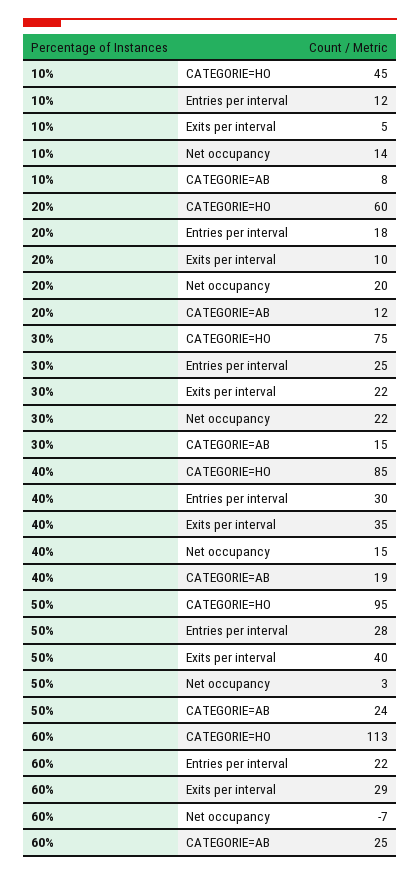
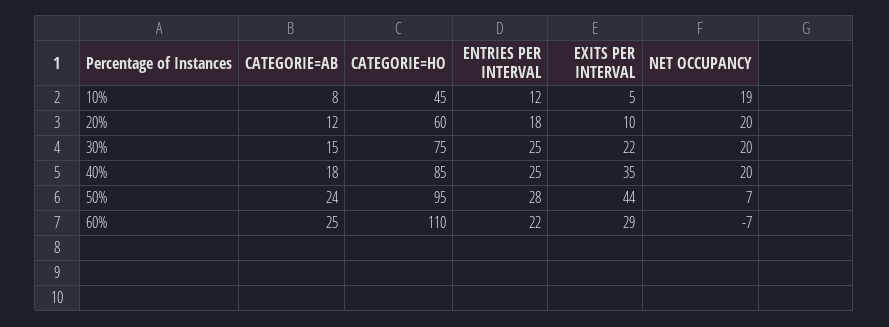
  {
    "10%": {
      "CATEGORIE=HO": 45,
      "Entries per interval": 12,
      "Exits per interval": 5,
-     "Net occupancy": 14,
+     "Net occupancy": 19,
      "CATEGORIE=AB": 8
    },
    "20%": {
      "CATEGORIE=HO": 60,
      "Entries per interval": 18,
      "Exits per interval": 10,
      "Net occupancy": 20,
      "CATEGORIE=AB": 12
    },
    "30%": {
      "CATEGORIE=HO": 75,
      "Entries per interval": 25,
      "Exits per interval": 22,
-     "Net occupancy": 22,
+     "Net occupancy": 20,
      "CATEGORIE=AB": 15
    },
    "40%": {
      "CATEGORIE=HO": 85,
-     "Entries per interval": 30,
+     "Entries per interval": 25,
      "Exits per interval": 35,
-     "Net occupancy": 15,
+     "Net occupancy": 20,
-     "CATEGORIE=AB": 19
+     "CATEGORIE=AB": 18
    },
    "50%": {
      "CATEGORIE=HO": 95,
      "Entries per interval": 28,
-     "Exits per interval": 40,
+     "Exits per interval": 44,
-     "Net occupancy": 3,
+     "Net occupancy": 7,
      "CATEGORIE=AB": 24
    },
    "60%": {
-     "CATEGORIE=HO": 113,
+     "CATEGORIE=HO": 110,
      "Entries per interval": 22,
      "Exits per interval": 29,
      "Net occupancy": -7,
      "CATEGORIE=AB": 25
    }
  }

